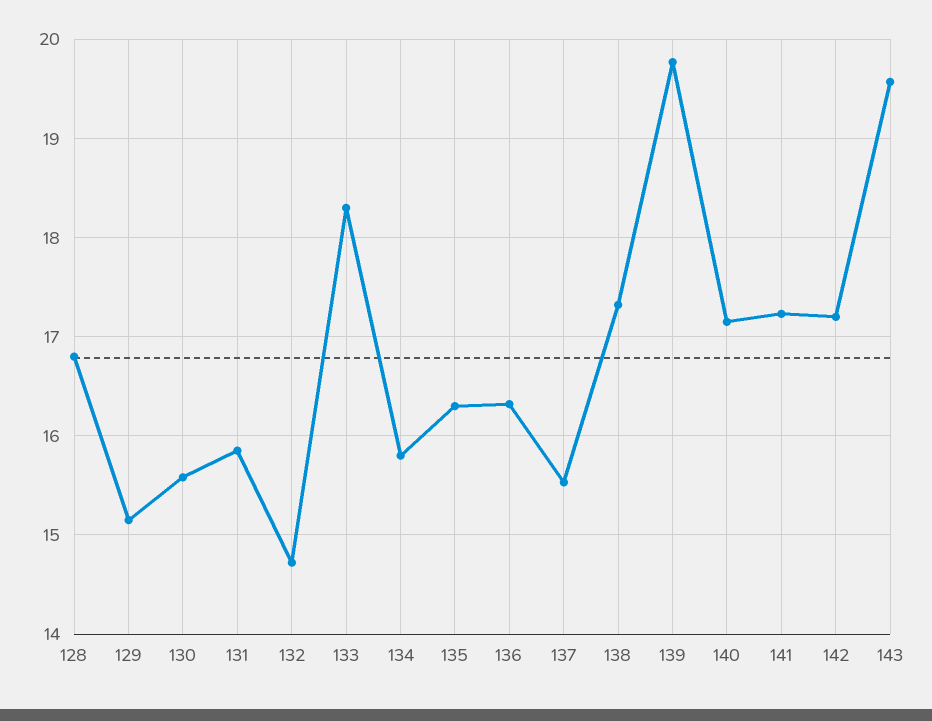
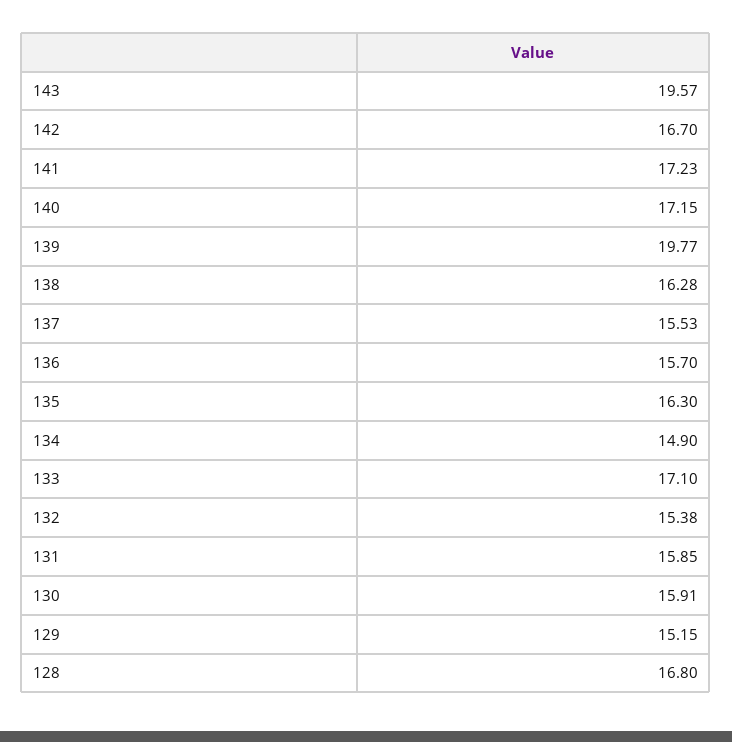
  {
    "128": 16.8,
    "129": 15.15,
-   "130": 15.6,
+   "130": 15.91,
    "131": 15.85,
-   "132": 14.7,
+   "132": 15.38,
-   "133": 18.3,
+   "133": 17.1,
-   "134": 15.8,
+   "134": 14.9,
    "135": 16.3,
-   "136": 16.3,
+   "136": 15.7,
    "137": 15.53,
-   "138": 17.3,
+   "138": 16.28,
    "139": 19.77,
    "140": 17.15,
    "141": 17.23,
-   "142": 17.2,
+   "142": 16.7,
    "143": 19.57
  }

